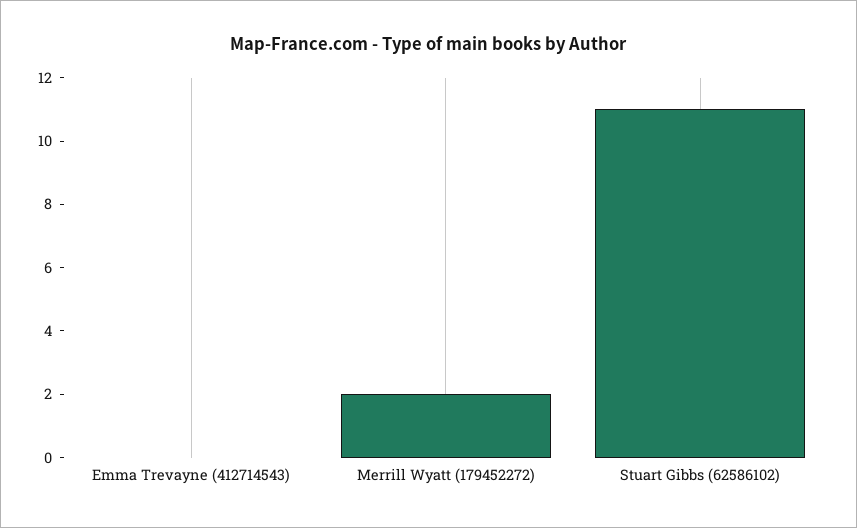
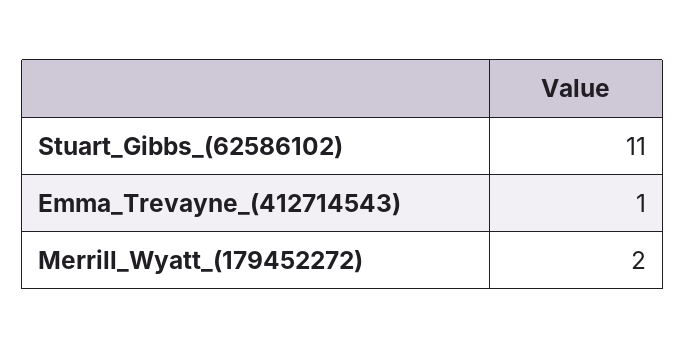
  {
-   "Emma Trevayne (412714543)": 0,
+   "Emma Trevayne (412714543)": 1,
    "Merrill Wyatt (179452272)": 2,
    "Stuart Gibbs (62586102)": 11
  }

